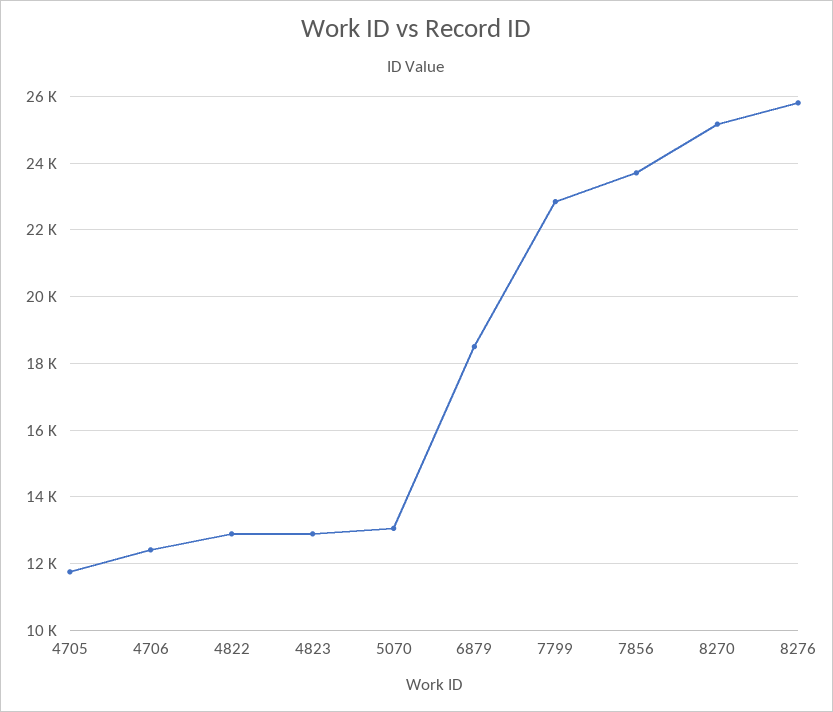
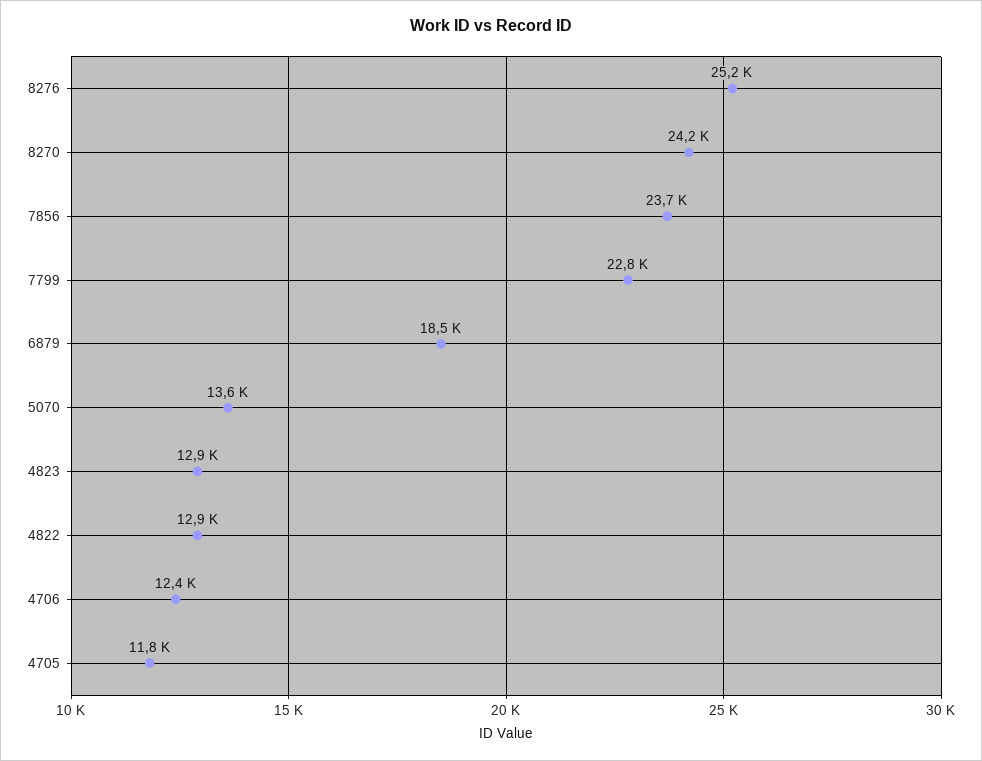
  {
    "4705": 11800,
    "4706": 12400,
    "4822": 12900,
    "4823": 12900,
-   "5070": 13000,
+   "5070": 13600,
    "6879": 18500,
    "7799": 22800,
    "7856": 23700,
-   "8270": 25200,
+   "8270": 24200,
-   "8276": 25800
+   "8276": 25200
  }

